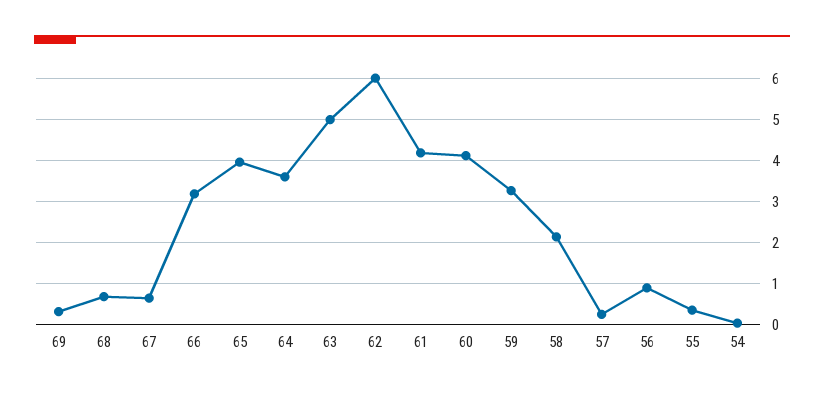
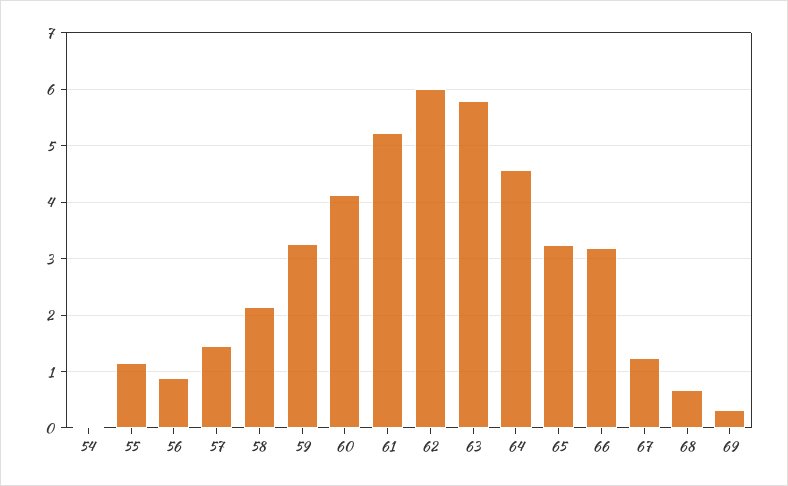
  {
    "69": 0.4,
    "68": 0.6,
-   "67": 0.6,
+   "67": 1.2,
    "66": 3.2,
-   "65": 4,
+   "65": 3.2,
-   "64": 3.6,
+   "64": 4.6,
-   "63": 5,
+   "63": 5.8,
    "62": 6,
-   "61": 4.2,
+   "61": 5.2,
    "60": 4.2,
    "59": 3.2,
    "58": 2.2,
-   "57": 0.2,
+   "57": 1.4,
    "56": 0.8,
-   "55": 0.4,
+   "55": 1.2,
    "54": 0
  }

